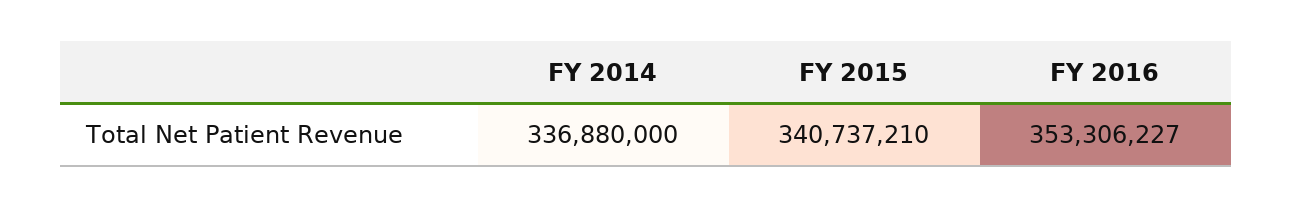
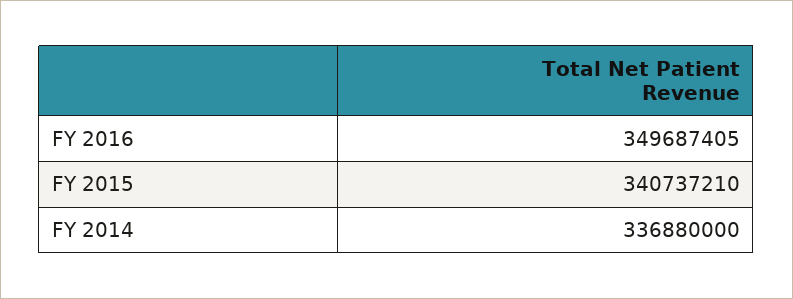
  {
    "FY 2014": 336880000,
    "FY 2015": 340737210,
-   "FY 2016": 353306227
+   "FY 2016": 349687405
  }

